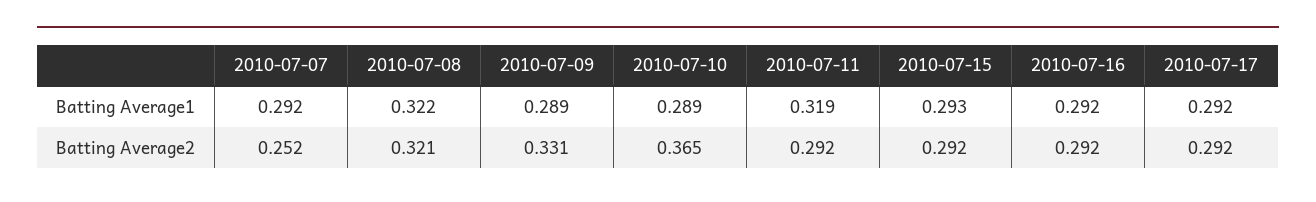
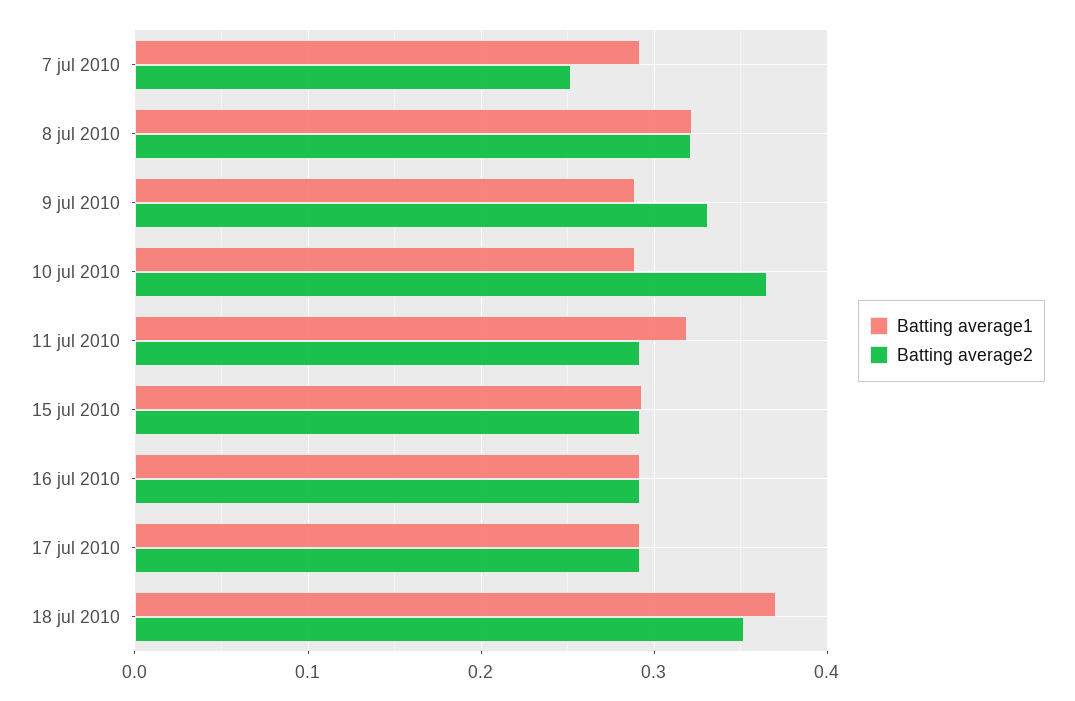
  {
    "Batting Average1": {
      "2010-07-07": 0.292,
      "2010-07-08": 0.322,
      "2010-07-09": 0.289,
      "2010-07-10": 0.289,
      "2010-07-11": 0.319,
      "2010-07-15": 0.293,
      "2010-07-16": 0.292,
-     "2010-07-17": 0.292
+     "2010-07-17": 0.292,
+     "18 jul 2010": 0.37
    },
    "Batting Average2": {
      "2010-07-07": 0.252,
      "2010-07-08": 0.321,
      "2010-07-09": 0.331,
      "2010-07-10": 0.365,
      "2010-07-11": 0.292,
      "2010-07-15": 0.292,
      "2010-07-16": 0.292,
-     "2010-07-17": 0.292
+     "2010-07-17": 0.292,
+     "18 jul 2010": 0.35
    }
  }

